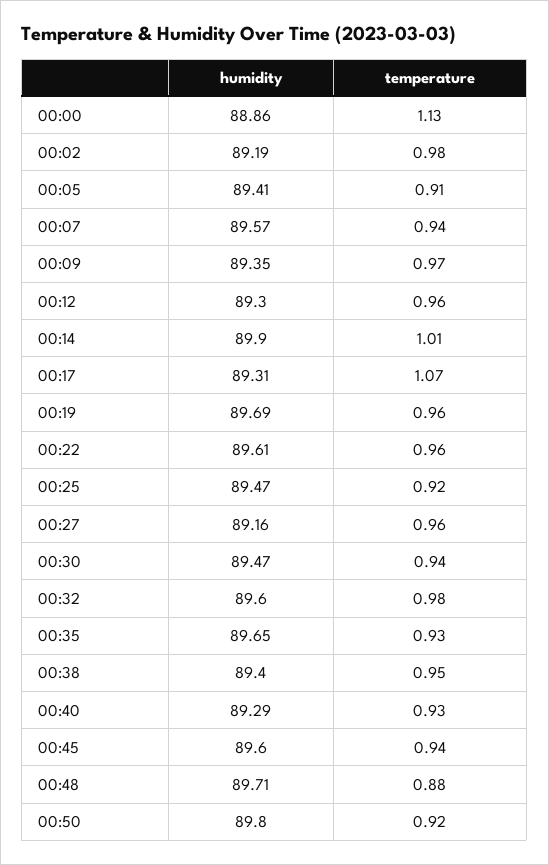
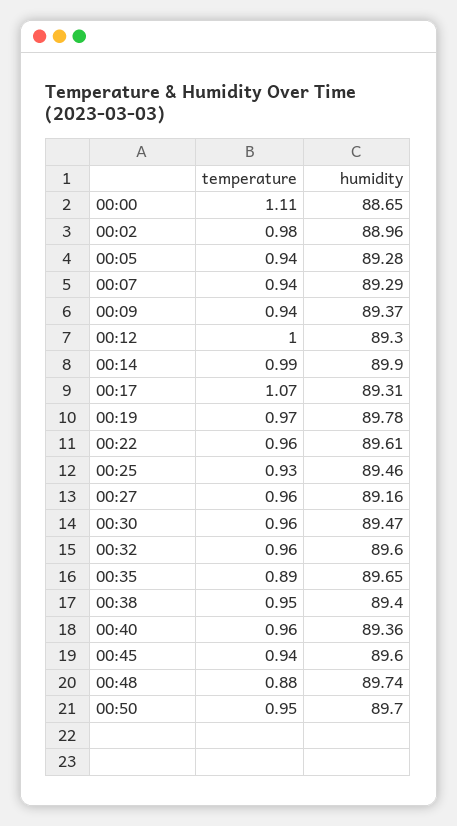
  {
    "humidity": {
-     "00:00": 88.86,
+     "00:00": 88.65,
-     "00:02": 89.19,
+     "00:02": 88.96,
-     "00:05": 89.41,
+     "00:05": 89.28,
-     "00:07": 89.57,
+     "00:07": 89.29,
-     "00:09": 89.35,
+     "00:09": 89.37,
      "00:12": 89.3,
      "00:14": 89.9,
      "00:17": 89.31,
-     "00:19": 89.69,
+     "00:19": 89.78,
      "00:22": 89.61,
-     "00:25": 89.47,
+     "00:25": 89.46,
      "00:27": 89.16,
      "00:30": 89.47,
      "00:32": 89.6,
      "00:35": 89.65,
      "00:38": 89.4,
-     "00:40": 89.29,
+     "00:40": 89.36,
      "00:45": 89.6,
-     "00:48": 89.71,
+     "00:48": 89.74,
-     "00:50": 89.8
+     "00:50": 89.7
    },
    "temperature": {
-     "00:00": 1.13,
+     "00:00": 1.11,
      "00:02": 0.98,
-     "00:05": 0.91,
+     "00:05": 0.94,
      "00:07": 0.94,
-     "00:09": 0.97,
+     "00:09": 0.94,
-     "00:12": 0.96,
+     "00:12": 1,
-     "00:14": 1.01,
+     "00:14": 0.99,
      "00:17": 1.07,
-     "00:19": 0.96,
+     "00:19": 0.97,
      "00:22": 0.96,
-     "00:25": 0.92,
+     "00:25": 0.93,
      "00:27": 0.96,
-     "00:30": 0.94,
+     "00:30": 0.96,
-     "00:32": 0.98,
+     "00:32": 0.96,
-     "00:35": 0.93,
+     "00:35": 0.89,
      "00:38": 0.95,
-     "00:40": 0.93,
+     "00:40": 0.96,
      "00:45": 0.94,
      "00:48": 0.88,
-     "00:50": 0.92
+     "00:50": 0.95
    }
  }

